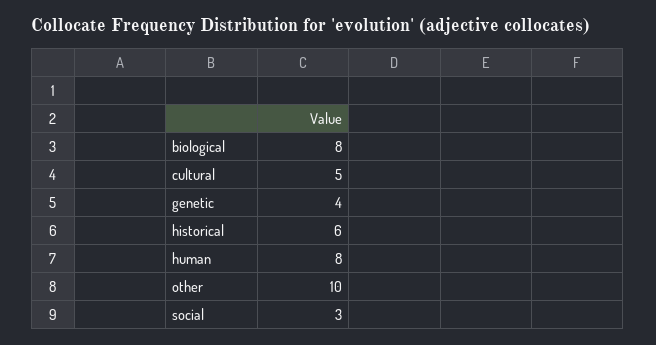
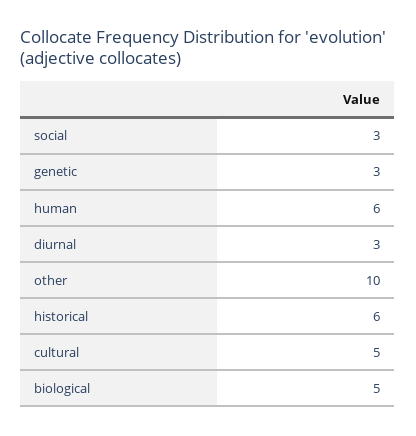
  {
-   "biological": 8,
+   "biological": 5,
    "cultural": 5,
-   "genetic": 4,
+   "genetic": 3,
    "historical": 6,
-   "human": 8,
+   "human": 6,
    "other": 10,
-   "social": 3
+   "social": 3,
+   "diurnal": 3
  }

